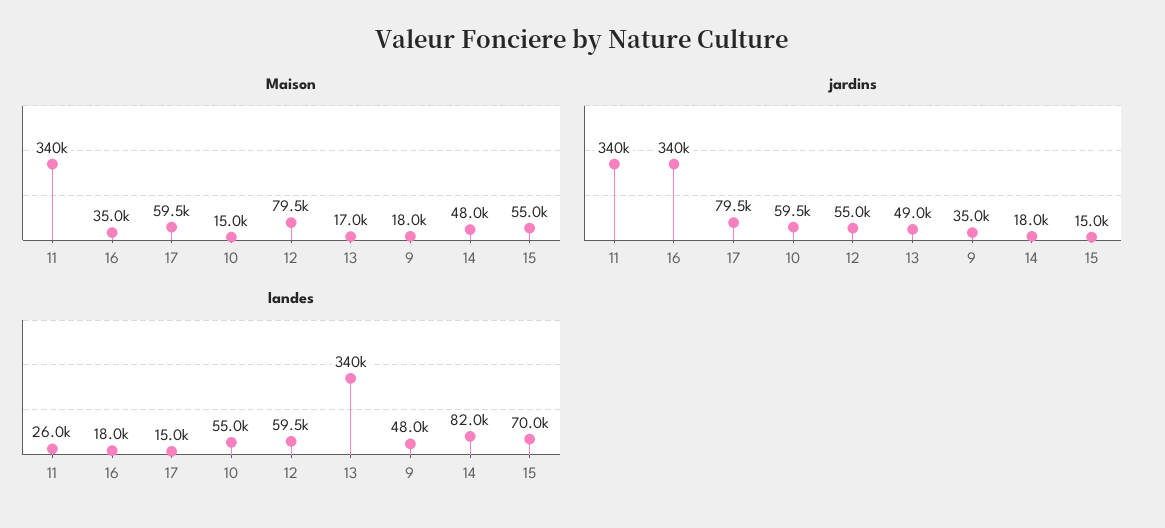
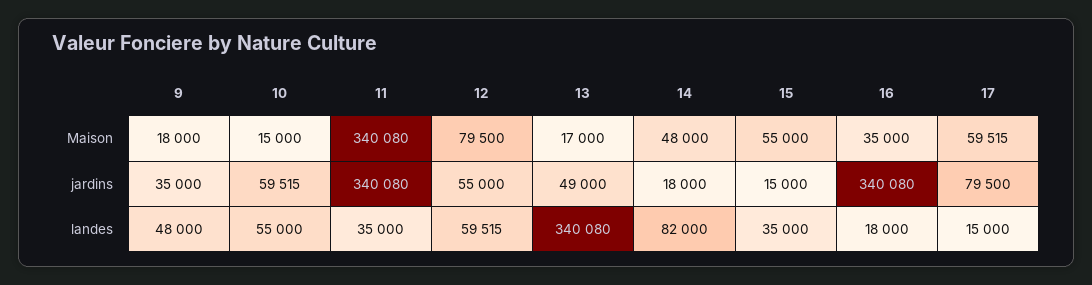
  {
    "Maison": {
      "11": 340080,
      "16": 35000,
      "17": 59515,
      "10": 15000,
      "12": 79500,
      "13": 17000,
      "9": 18000,
      "14": 48000,
      "15": 55000
    },
    "jardins": {
      "11": 340080,
      "16": 340080,
      "17": 79500,
      "10": 59515,
      "12": 55000,
      "13": 49000,
      "9": 35000,
      "14": 18000,
      "15": 15000
    },
    "landes": {
-     "11": 26000,
+     "11": 35000,
      "16": 18000,
      "17": 15000,
      "10": 55000,
      "12": 59515,
      "13": 340080,
      "9": 48000,
      "14": 82000,
-     "15": 70000
+     "15": 35000
    }
  }

